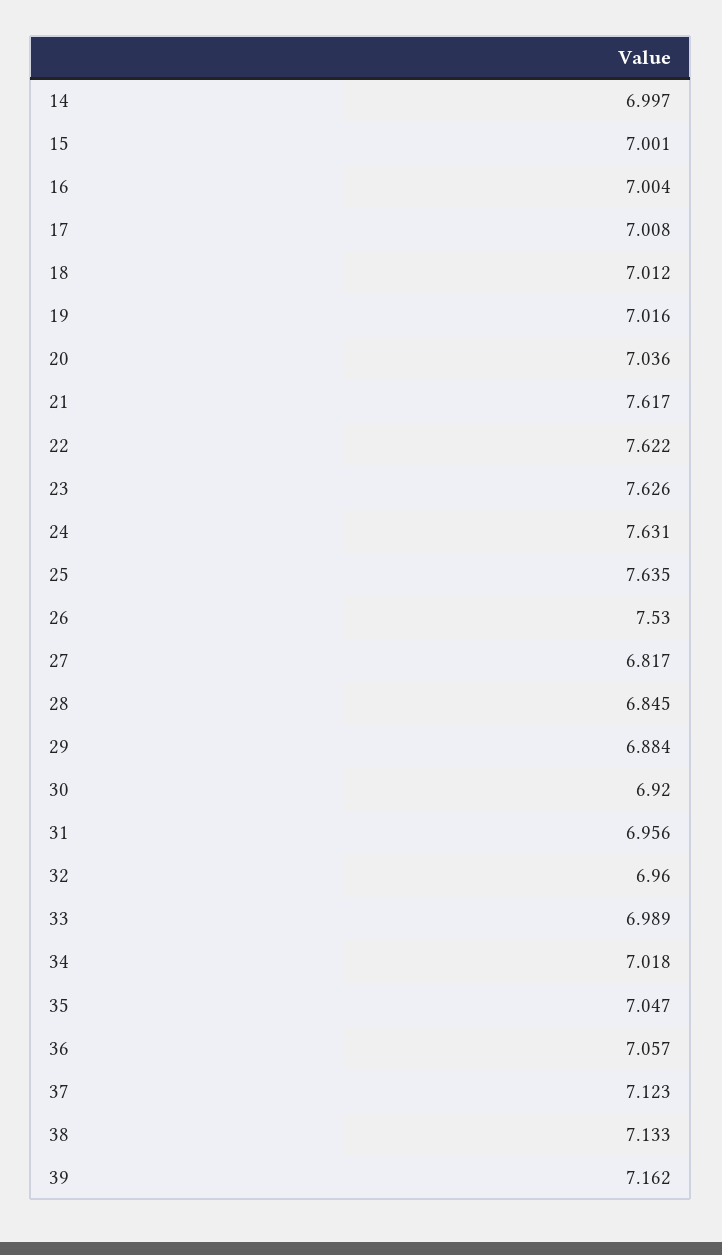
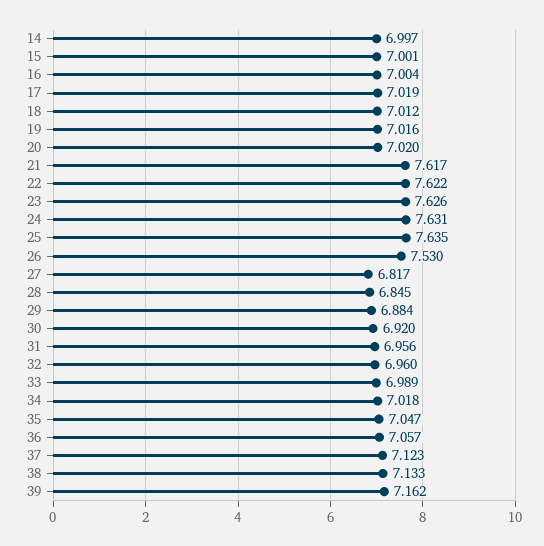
  {
    "14": 6.997,
    "15": 7.001,
    "16": 7.004,
-   "17": 7.008,
+   "17": 7.019,
    "18": 7.012,
    "19": 7.016,
-   "20": 7.036,
+   "20": 7.02,
    "21": 7.617,
    "22": 7.622,
    "23": 7.626,
    "24": 7.631,
    "25": 7.635,
    "26": 7.53,
    "27": 6.817,
    "28": 6.845,
    "29": 6.884,
    "30": 6.92,
    "31": 6.956,
    "32": 6.96,
    "33": 6.989,
    "34": 7.018,
    "35": 7.047,
    "36": 7.057,
    "37": 7.123,
    "38": 7.133,
    "39": 7.162
  }

